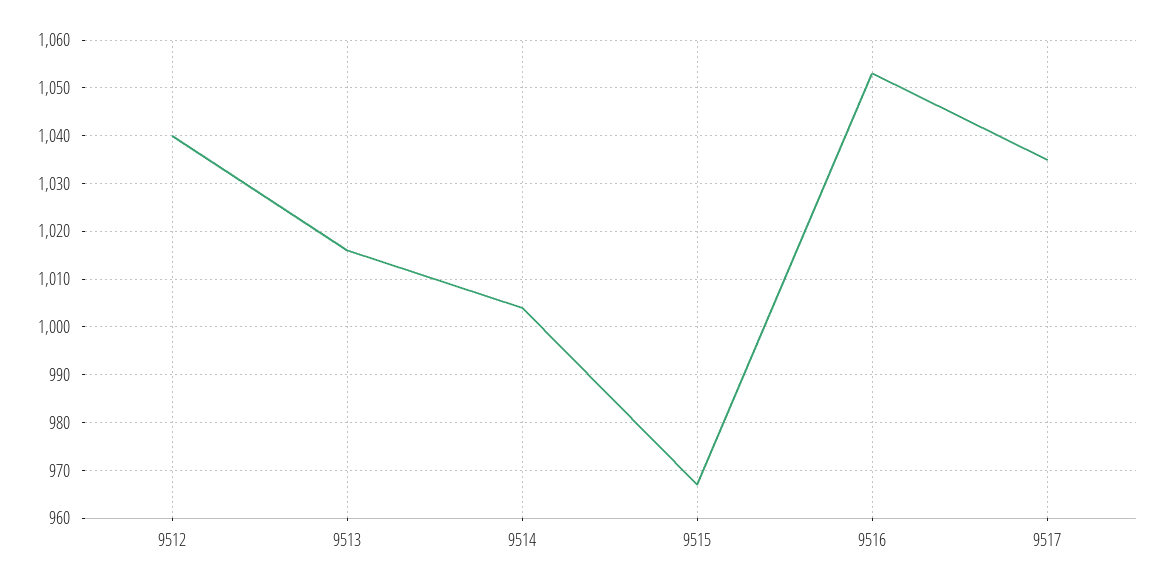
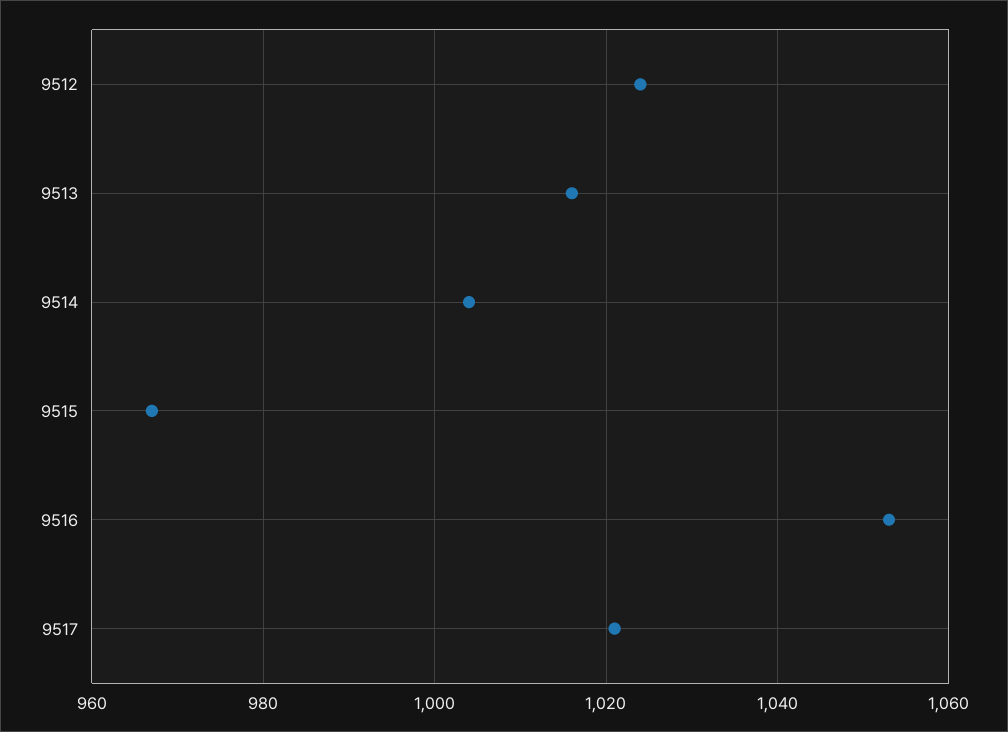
  {
-   "9512": 1040,
+   "9512": 1025,
    "9513": 1015,
    "9514": 1005,
    "9515": 965,
    "9516": 1055,
-   "9517": 1035
+   "9517": 1020
  }

